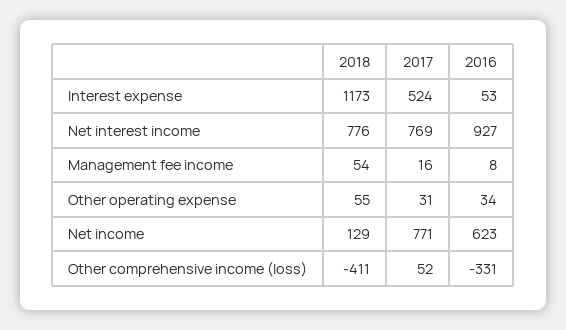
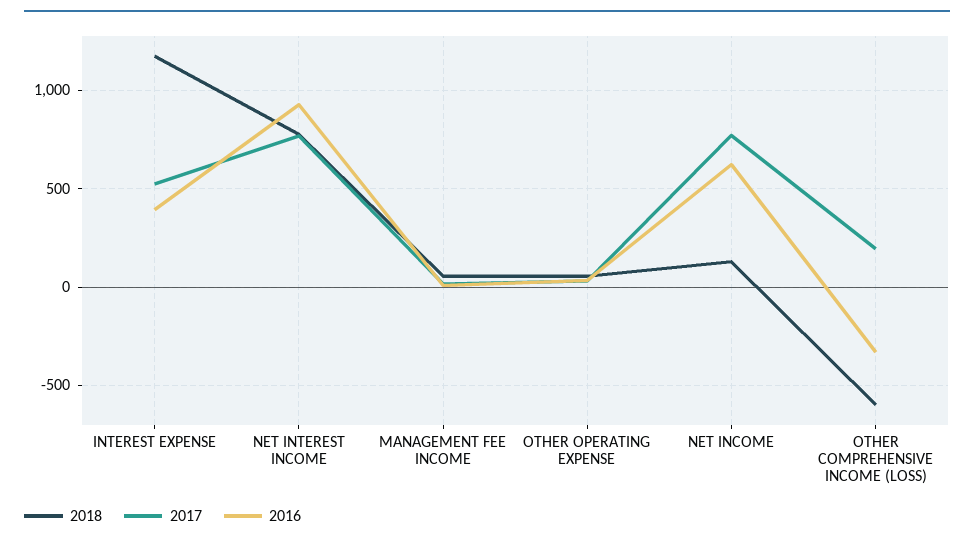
  {
    "2018": {
      "Interest expense": 1173,
      "Net interest income": 776,
      "Management fee income": 54,
      "Other operating expense": 55,
      "Net income": 129,
-     "Other comprehensive income (loss)": -411
+     "Other comprehensive income (loss)": -600
    },
    "2017": {
      "Interest expense": 524,
      "Net interest income": 769,
      "Management fee income": 16,
      "Other operating expense": 31,
      "Net income": 771,
-     "Other comprehensive income (loss)": 52
+     "Other comprehensive income (loss)": 200
    },
    "2016": {
-     "Interest expense": 53,
+     "Interest expense": 400,
      "Net interest income": 927,
      "Management fee income": 8,
      "Other operating expense": 34,
      "Net income": 623,
      "Other comprehensive income (loss)": -331
    }
  }

